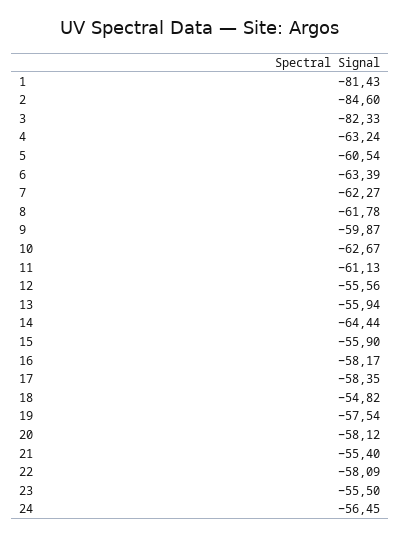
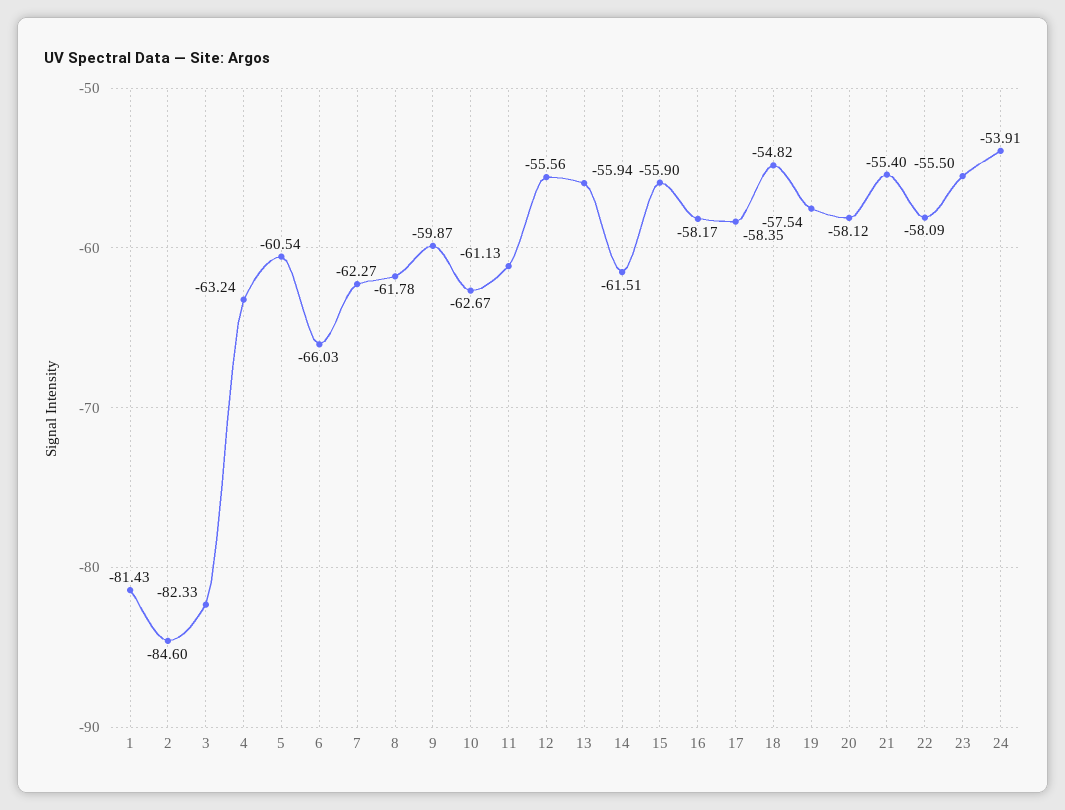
  {
    "1": -81.43,
    "2": -84.6,
    "3": -82.33,
    "4": -63.24,
    "5": -60.54,
-   "6": -63.39,
+   "6": -66.03,
    "7": -62.27,
    "8": -61.78,
    "9": -59.87,
    "10": -62.67,
    "11": -61.13,
    "12": -55.56,
    "13": -55.94,
-   "14": -64.44,
+   "14": -61.51,
    "15": -55.9,
    "16": -58.17,
    "17": -58.35,
    "18": -54.82,
    "19": -57.54,
    "20": -58.12,
    "21": -55.4,
    "22": -58.09,
    "23": -55.5,
-   "24": -56.45
+   "24": -53.91
  }

